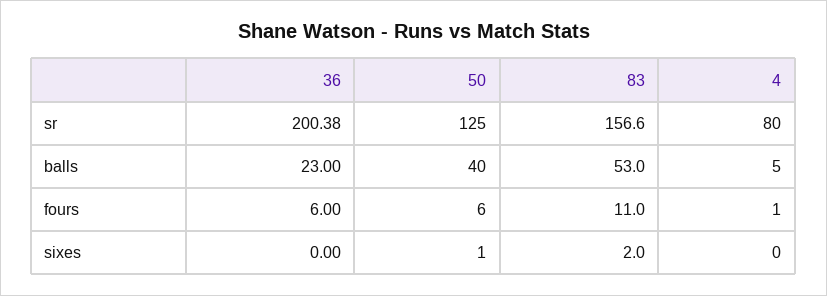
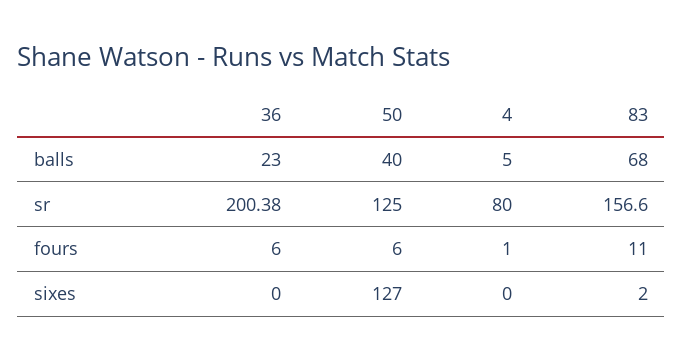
  {
    "36": {
      "sr": 200.38,
      "balls": 23,
      "fours": 6,
      "sixes": 0
    },
    "50": {
      "sr": 125,
      "balls": 40,
      "fours": 6,
-     "sixes": 1
+     "sixes": 127
    },
    "83": {
      "sr": 156.6,
-     "balls": 53,
+     "balls": 68,
      "fours": 11,
      "sixes": 2
    },
    "4": {
      "sr": 80,
      "balls": 5,
      "fours": 1,
      "sixes": 0
    }
  }

